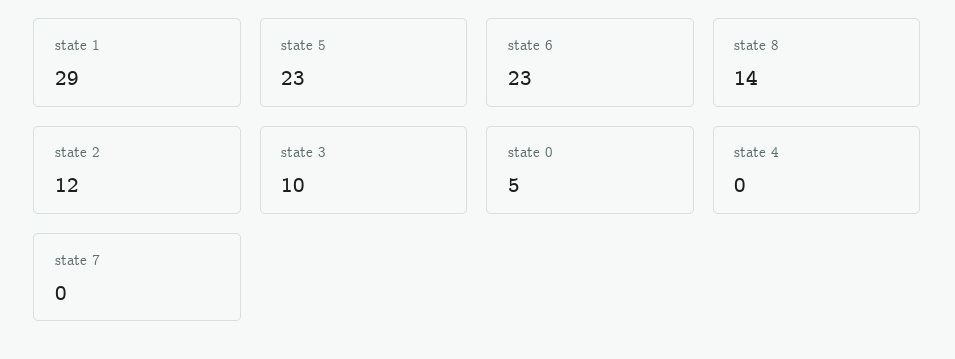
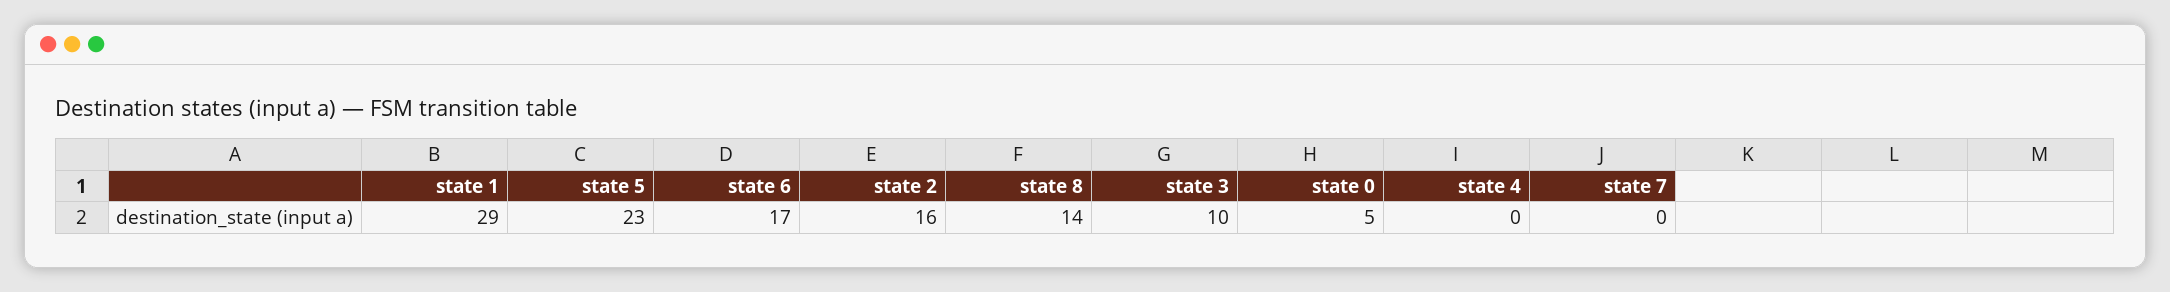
  {
    "state 1": 29,
    "state 5": 23,
-   "state 6": 23,
+   "state 6": 17,
    "state 8": 14,
-   "state 2": 12,
+   "state 2": 16,
    "state 3": 10,
    "state 0": 5,
    "state 4": 0,
    "state 7": 0
  }

